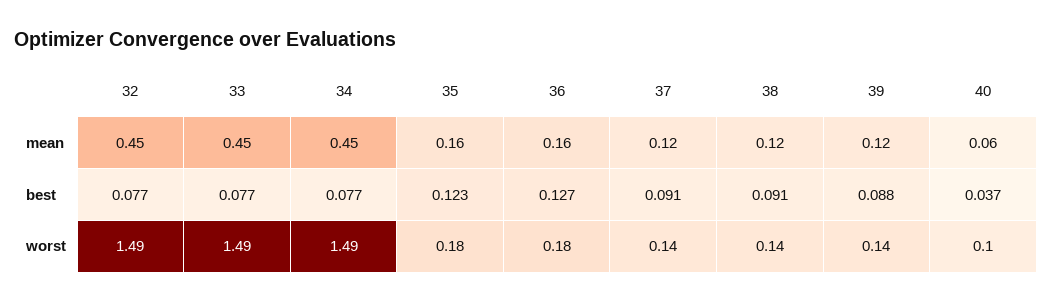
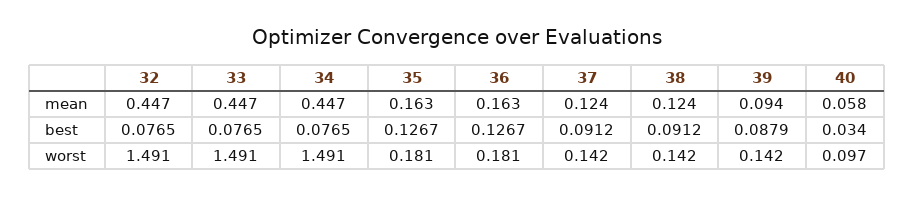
  {
    "32": {
      "mean": 0.447,
      "best": 0.0765,
      "worst": 1.491
    },
    "33": {
      "mean": 0.447,
      "best": 0.0765,
      "worst": 1.491
    },
    "34": {
      "mean": 0.447,
      "best": 0.0765,
      "worst": 1.491
    },
    "35": {
      "mean": 0.163,
-     "best": 0.123,
+     "best": 0.1267,
      "worst": 0.181
    },
    "36": {
      "mean": 0.163,
      "best": 0.1267,
      "worst": 0.181
    },
    "37": {
      "mean": 0.124,
      "best": 0.0912,
      "worst": 0.142
    },
    "38": {
      "mean": 0.124,
      "best": 0.0912,
      "worst": 0.142
    },
    "39": {
-     "mean": 0.12,
+     "mean": 0.094,
      "best": 0.0879,
      "worst": 0.142
    },
    "40": {
      "mean": 0.058,
-     "best": 0.037,
+     "best": 0.034,
      "worst": 0.097
    }
  }

